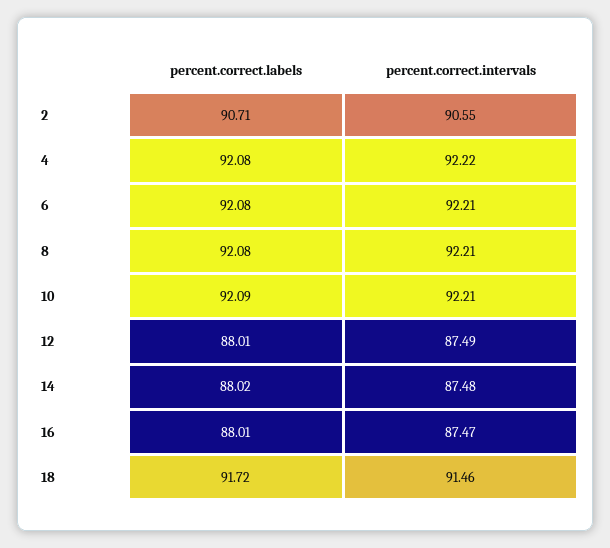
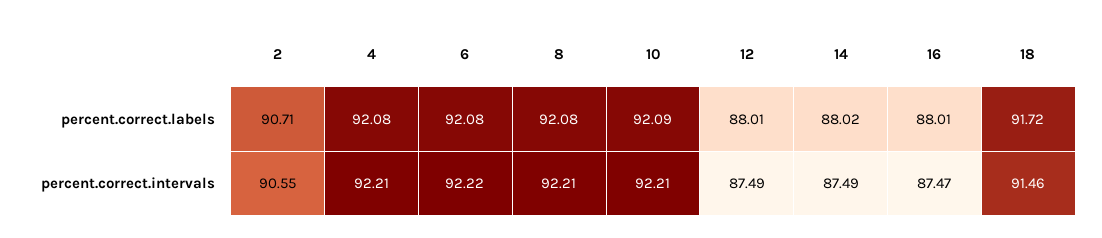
  {
    "percent.correct.labels": {
      "2": 90.71,
      "4": 92.08,
      "6": 92.08,
      "8": 92.08,
      "10": 92.09,
      "12": 88.01,
      "14": 88.02,
      "16": 88.01,
      "18": 91.72
    },
    "percent.correct.intervals": {
      "2": 90.55,
-     "4": 92.22,
+     "4": 92.21,
-     "6": 92.21,
+     "6": 92.22,
      "8": 92.21,
      "10": 92.21,
      "12": 87.49,
-     "14": 87.48,
+     "14": 87.49,
      "16": 87.47,
      "18": 91.46
    }
  }

